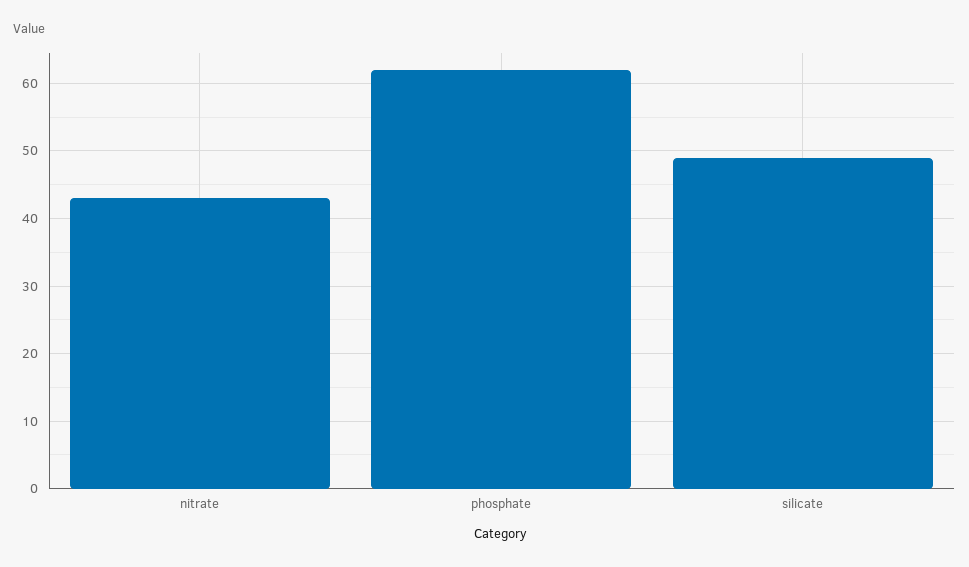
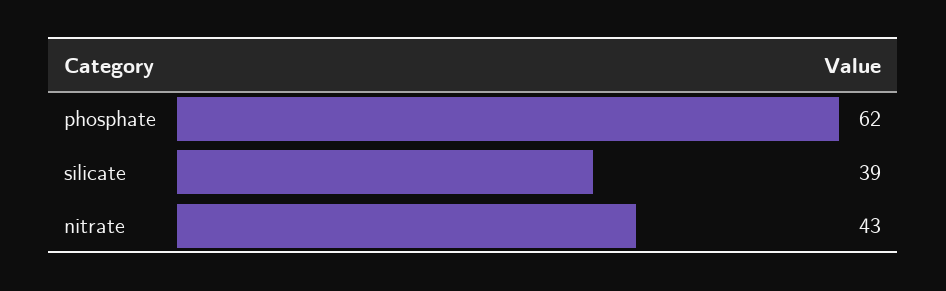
  {
    "nitrate": 43,
    "phosphate": 62,
-   "silicate": 49
+   "silicate": 39
  }

